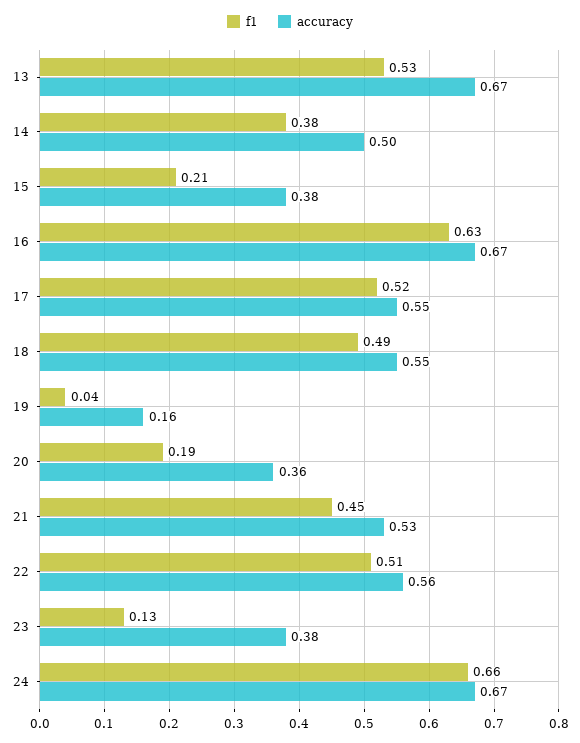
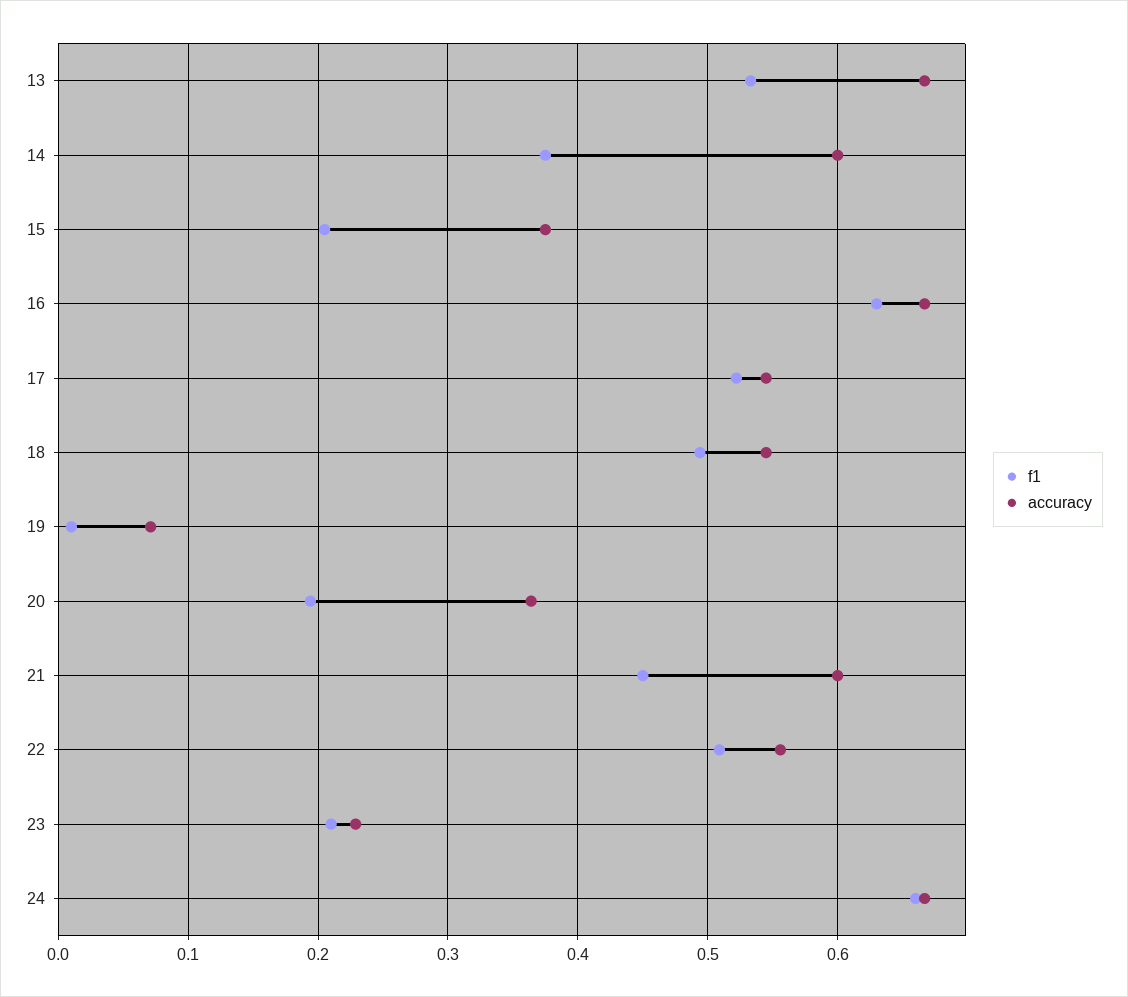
  {
    "f1": {
      "13": 0.53,
      "14": 0.38,
      "15": 0.21,
      "16": 0.63,
      "17": 0.52,
      "18": 0.49,
-     "19": 0.04,
+     "19": 0.01,
      "20": 0.19,
      "21": 0.45,
      "22": 0.51,
-     "23": 0.13,
+     "23": 0.21,
      "24": 0.66
    },
    "accuracy": {
      "13": 0.67,
-     "14": 0.5,
+     "14": 0.6,
      "15": 0.38,
      "16": 0.67,
      "17": 0.55,
      "18": 0.55,
-     "19": 0.16,
+     "19": 0.07,
      "20": 0.36,
-     "21": 0.53,
+     "21": 0.6,
      "22": 0.56,
-     "23": 0.38,
+     "23": 0.23,
      "24": 0.67
    }
  }

